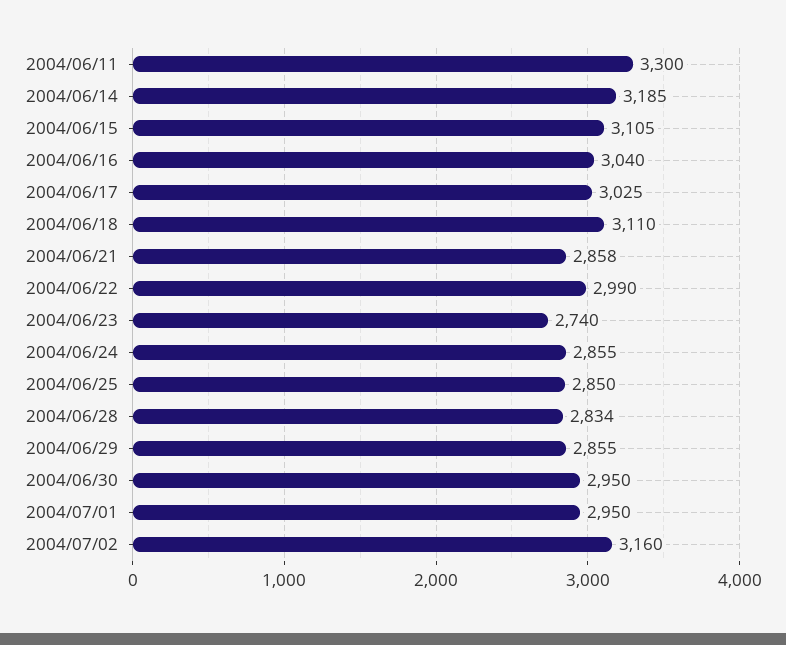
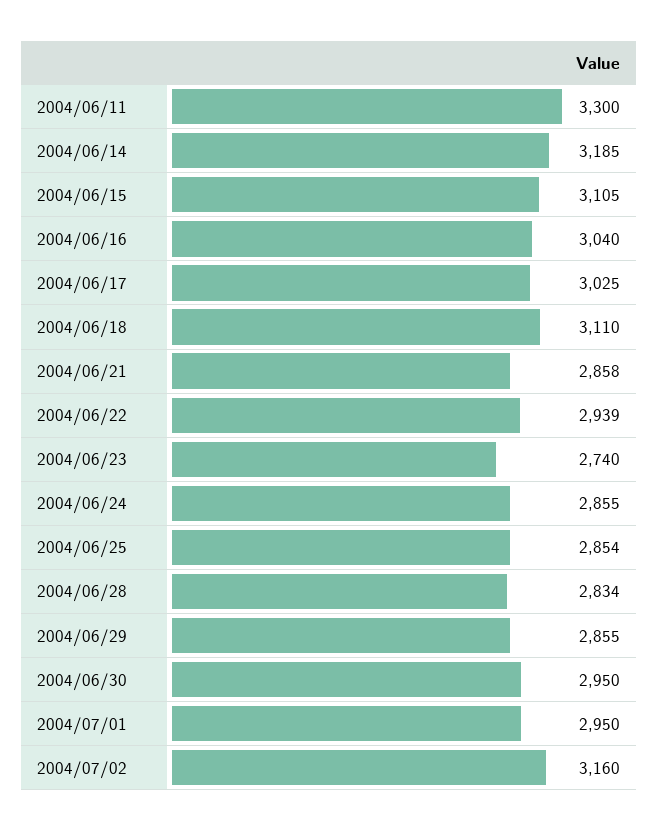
  {
    "2004/06/11": 3300,
    "2004/06/14": 3185,
    "2004/06/15": 3105,
    "2004/06/16": 3040,
    "2004/06/17": 3025,
    "2004/06/18": 3110,
    "2004/06/21": 2858,
-   "2004/06/22": 2990,
+   "2004/06/22": 2939,
    "2004/06/23": 2740,
    "2004/06/24": 2855,
-   "2004/06/25": 2850,
+   "2004/06/25": 2854,
    "2004/06/28": 2834,
    "2004/06/29": 2855,
    "2004/06/30": 2950,
    "2004/07/01": 2950,
    "2004/07/02": 3160
  }

